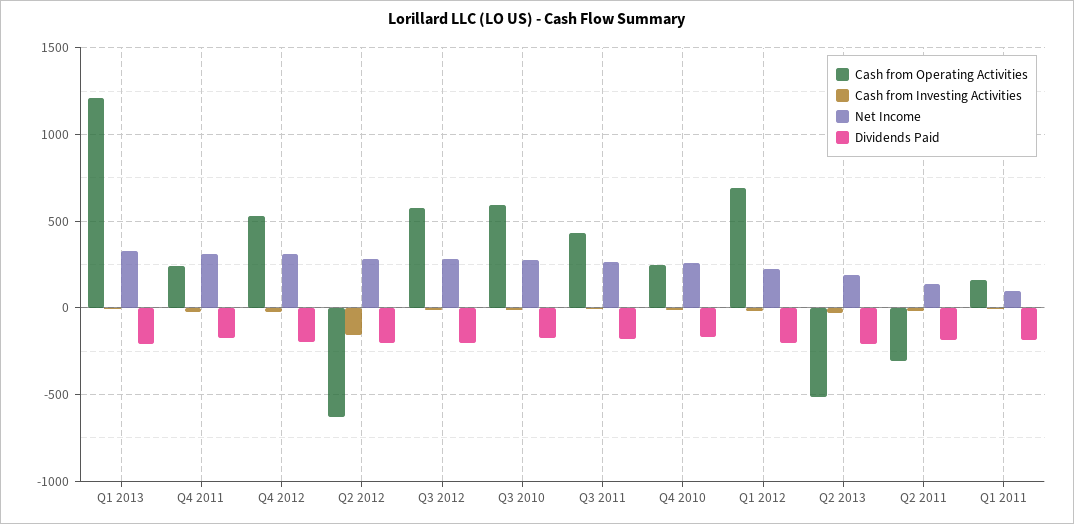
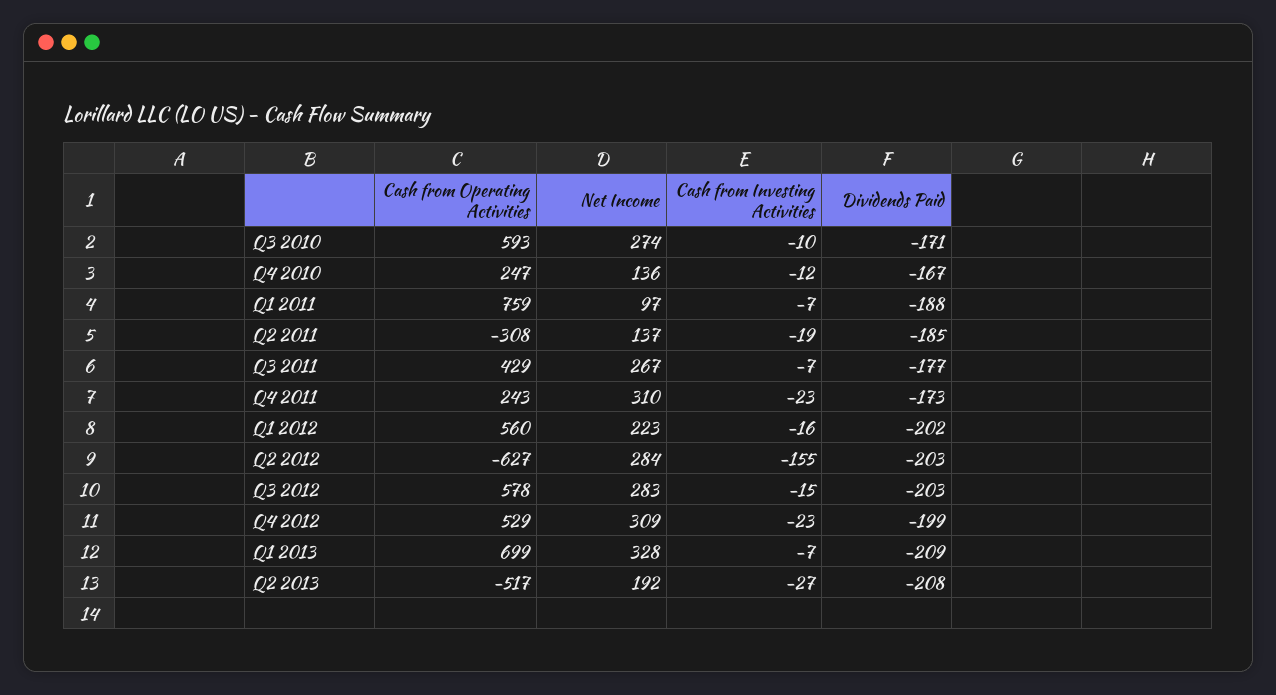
  {
    "Cash from Operating Activities": {
-     "Q1 2013": 1200,
+     "Q1 2013": 699,
      "Q4 2011": 243,
      "Q4 2012": 529,
      "Q2 2012": -627,
      "Q3 2012": 578,
      "Q3 2010": 593,
      "Q3 2011": 429,
      "Q4 2010": 247,
-     "Q1 2012": 700,
+     "Q1 2012": 560,
      "Q2 2013": -517,
      "Q2 2011": -308,
-     "Q1 2011": 150
+     "Q1 2011": 759
    },
    "Cash from Investing Activities": {
      "Q1 2013": -7,
      "Q4 2011": -23,
      "Q4 2012": -23,
      "Q2 2012": -155,
      "Q3 2012": -15,
      "Q3 2010": -10,
      "Q3 2011": -7,
      "Q4 2010": -12,
      "Q1 2012": -16,
      "Q2 2013": -27,
      "Q2 2011": -19,
      "Q1 2011": -7
    },
    "Net Income": {
      "Q1 2013": 328,
      "Q4 2011": 310,
      "Q4 2012": 309,
      "Q2 2012": 284,
      "Q3 2012": 283,
      "Q3 2010": 274,
      "Q3 2011": 267,
-     "Q4 2010": 250,
+     "Q4 2010": 136,
      "Q1 2012": 223,
      "Q2 2013": 192,
      "Q2 2011": 137,
      "Q1 2011": 97
    },
    "Dividends Paid": {
      "Q1 2013": -209,
      "Q4 2011": -173,
      "Q4 2012": -199,
      "Q2 2012": -203,
      "Q3 2012": -203,
      "Q3 2010": -171,
      "Q3 2011": -177,
      "Q4 2010": -167,
      "Q1 2012": -202,
      "Q2 2013": -208,
      "Q2 2011": -185,
      "Q1 2011": -188
    }
  }

